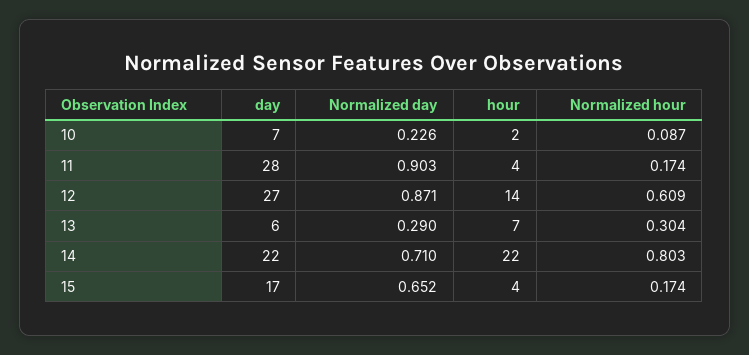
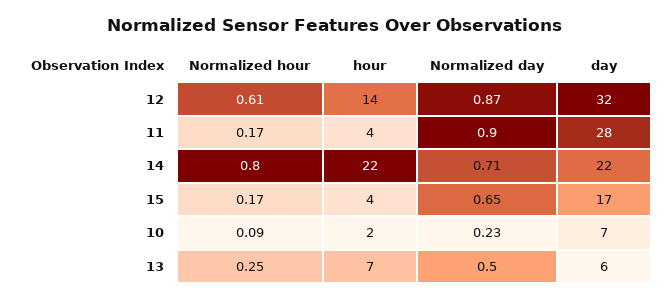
  {
    "day": {
      "10": 7,
      "11": 28,
-     "12": 27,
+     "12": 32,
      "13": 6,
      "14": 22,
      "15": 17
    },
    "Normalized day": {
      "10": 0.226,
      "11": 0.903,
      "12": 0.871,
-     "13": 0.29,
+     "13": 0.5,
      "14": 0.71,
      "15": 0.652
    },
    "hour": {
      "10": 2,
      "11": 4,
      "12": 14,
      "13": 7,
      "14": 22,
      "15": 4
    },
    "Normalized hour": {
      "10": 0.087,
      "11": 0.174,
      "12": 0.609,
-     "13": 0.304,
+     "13": 0.25,
      "14": 0.803,
      "15": 0.174
    }
  }

